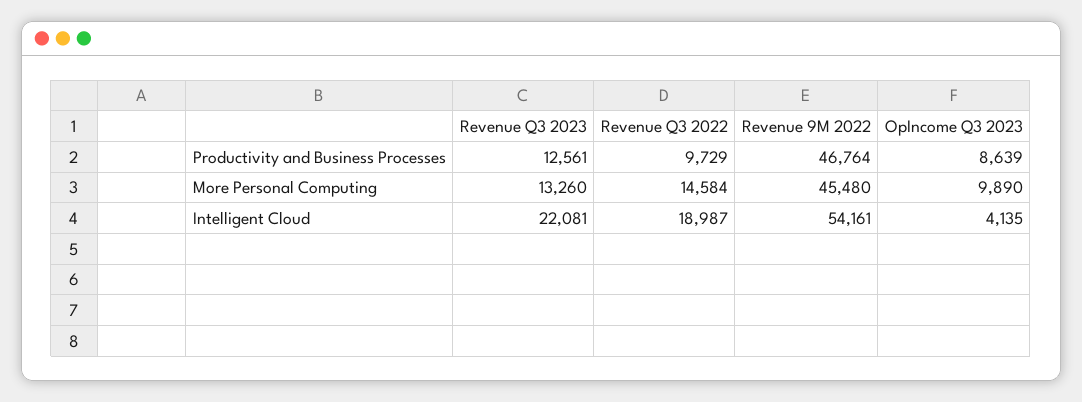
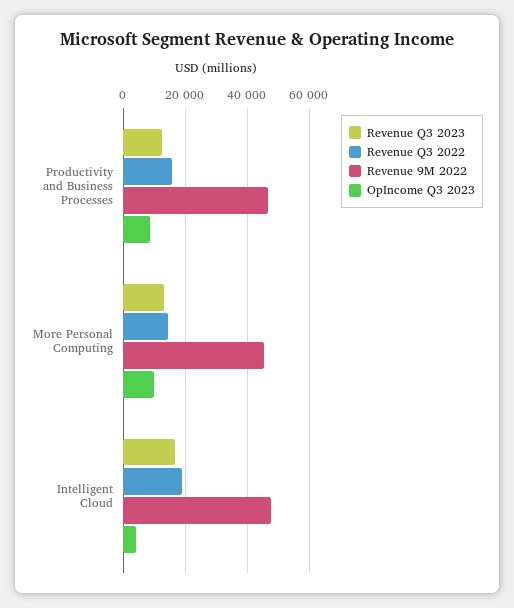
  {
    "Revenue Q3 2023": {
      "Productivity and Business Processes": 12561,
      "More Personal Computing": 13260,
-     "Intelligent Cloud": 22081
+     "Intelligent Cloud": 16000
    },
    "Revenue Q3 2022": {
-     "Productivity and Business Processes": 9729,
+     "Productivity and Business Processes": 16000,
      "More Personal Computing": 14584,
      "Intelligent Cloud": 18987
    },
    "Revenue 9M 2022": {
      "Productivity and Business Processes": 46764,
      "More Personal Computing": 45480,
-     "Intelligent Cloud": 54161
+     "Intelligent Cloud": 48000
    },
    "OpIncome Q3 2023": {
      "Productivity and Business Processes": 8639,
      "More Personal Computing": 9890,
      "Intelligent Cloud": 4135
    }
  }

